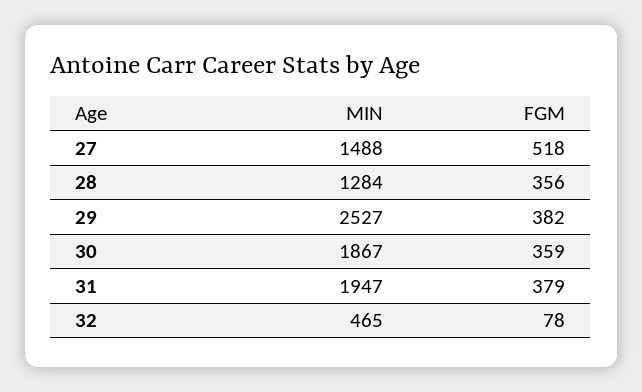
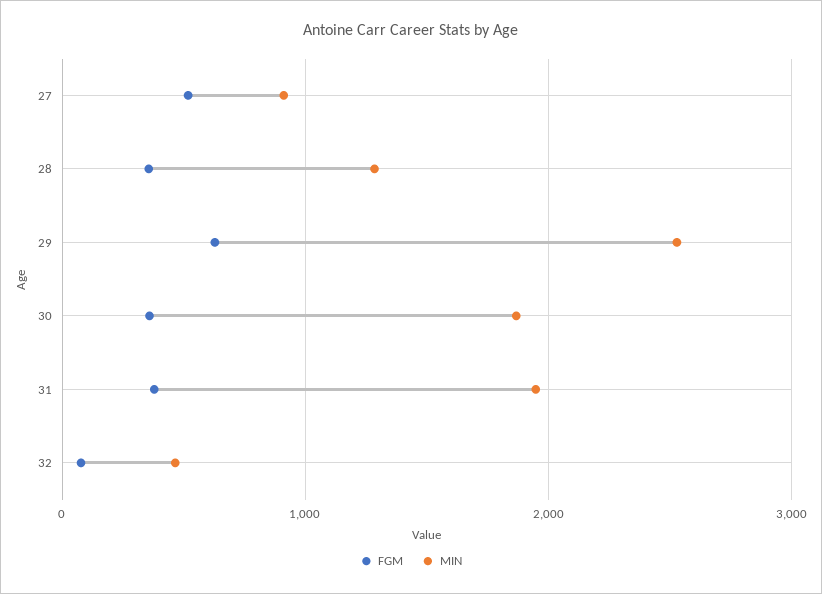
  {
    "MIN": {
-     "27": 1488,
+     "27": 900,
      "28": 1284,
      "29": 2527,
      "30": 1867,
      "31": 1947,
      "32": 465
    },
    "FGM": {
      "27": 518,
      "28": 356,
-     "29": 382,
+     "29": 600,
      "30": 359,
      "31": 379,
      "32": 78
    }
  }

